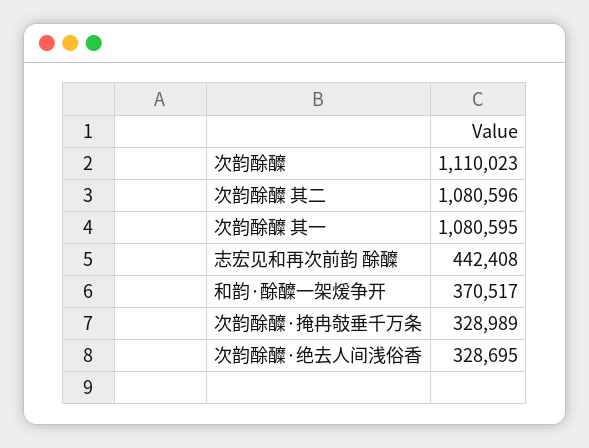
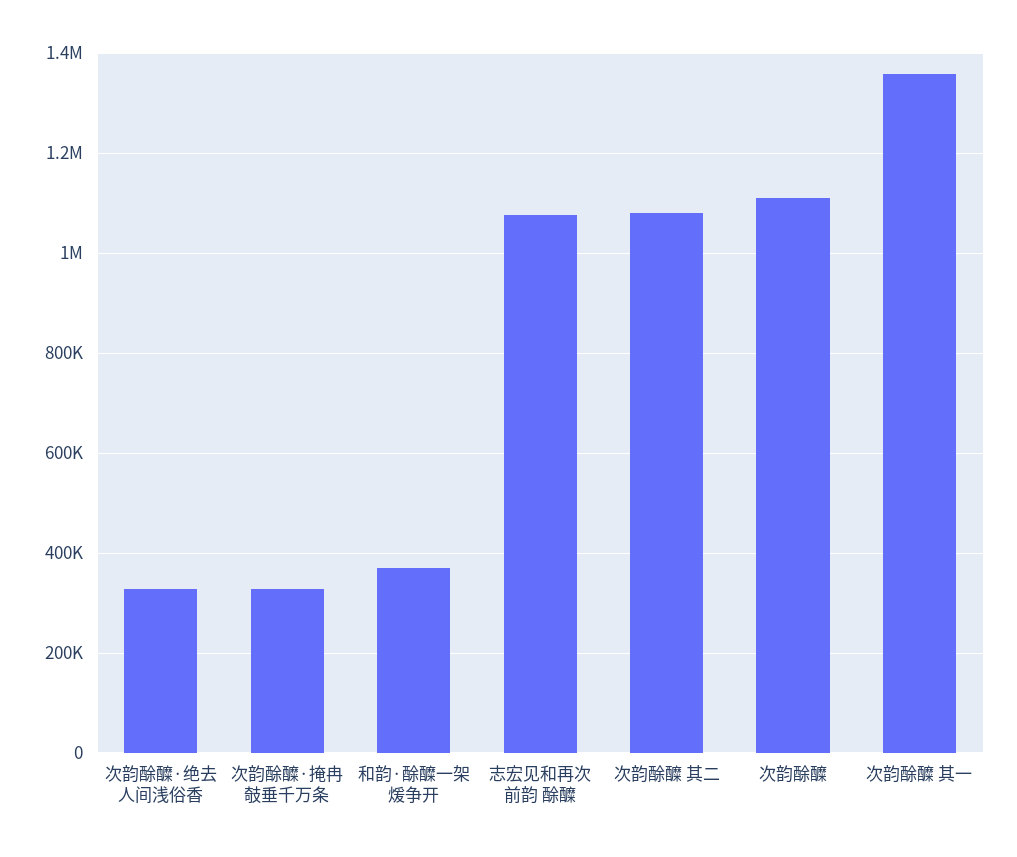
  {
    "次韵酴醾": 1110023,
    "次韵酴醾 其二": 1080596,
-   "次韵酴醾 其一": 1080595,
+   "次韵酴醾 其一": 1360000,
-   "志宏见和再次前韵 酴醾": 442408,
+   "志宏见和再次前韵 酴醾": 1080000,
    "和韵·酴醾一架煖争开": 370517,
    "次韵酴醾·掩冉攲垂千万条": 328989,
    "次韵酴醾·绝去人间浅俗香": 328695
  }

